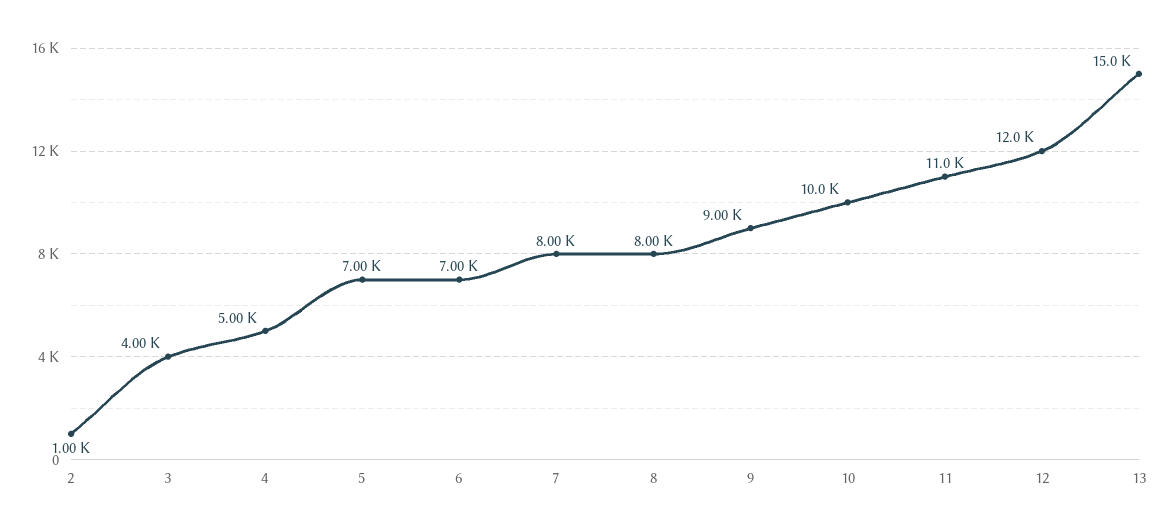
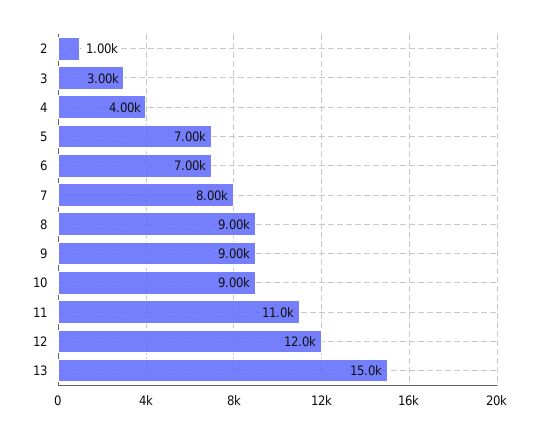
  {
    "2": 1000,
-   "3": 4000,
+   "3": 3000,
-   "4": 5000,
+   "4": 4000,
    "5": 7000,
    "6": 7000,
    "7": 8000,
-   "8": 8000,
+   "8": 9000,
    "9": 9000,
-   "10": 10000,
+   "10": 9000,
    "11": 11000,
    "12": 12000,
    "13": 15000
  }

